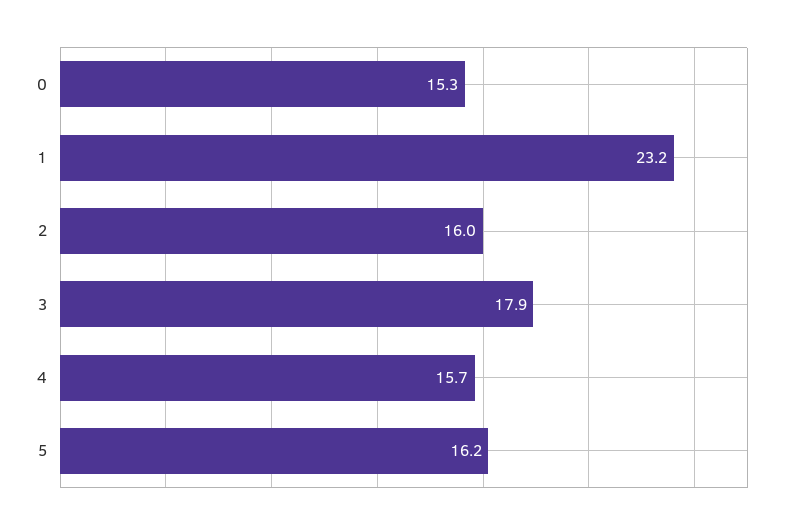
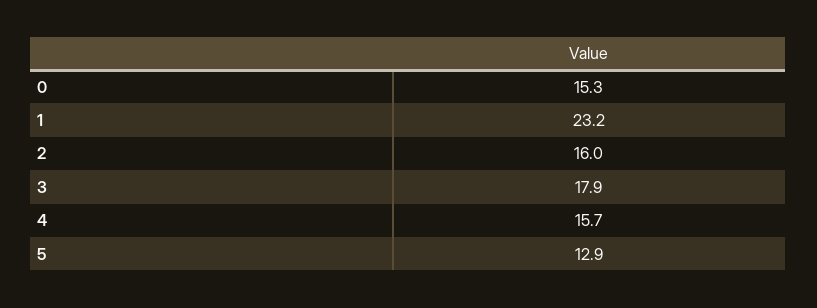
  {
    "0": 15.3,
    "1": 23.2,
    "2": 16,
    "3": 17.9,
    "4": 15.7,
-   "5": 16.2
+   "5": 12.9
  }

